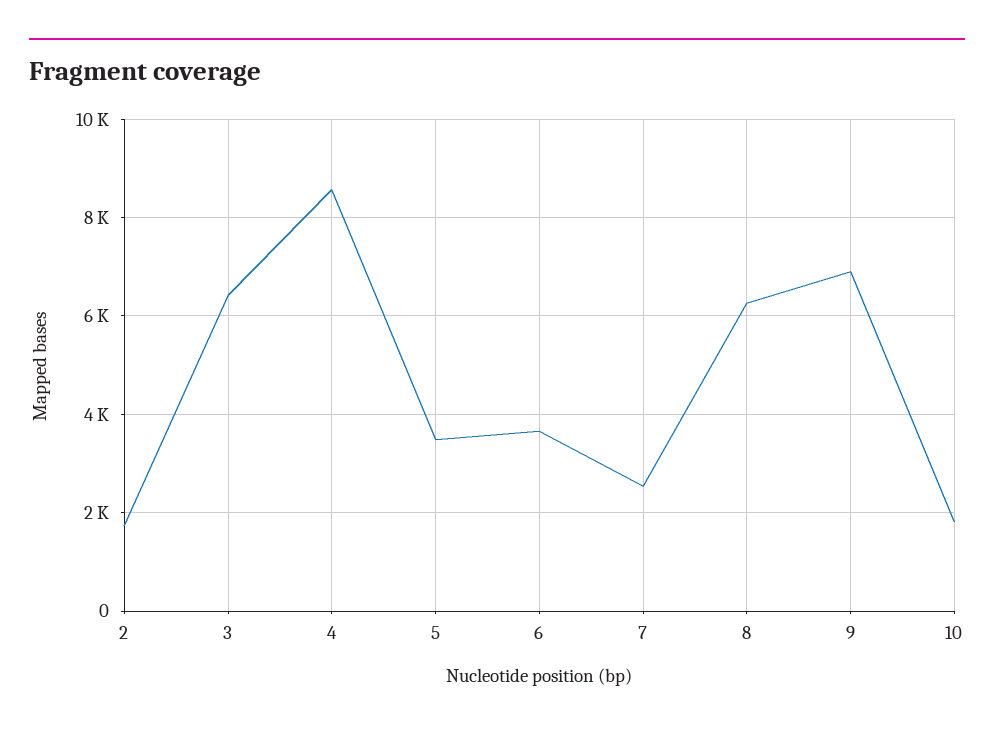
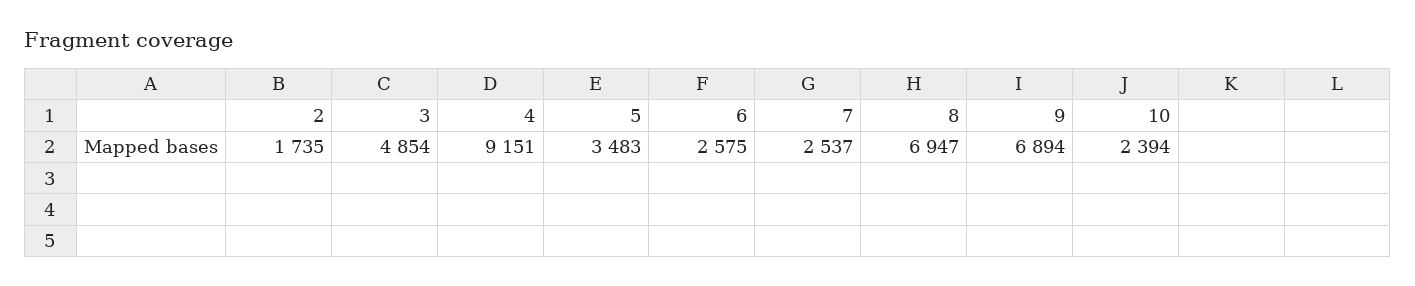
  {
    "2": 1735,
-   "3": 6400,
+   "3": 4854,
-   "4": 8600,
+   "4": 9151,
    "5": 3483,
-   "6": 3600,
+   "6": 2575,
    "7": 2537,
-   "8": 6200,
+   "8": 6947,
    "9": 6894,
-   "10": 1800
+   "10": 2394
  }

